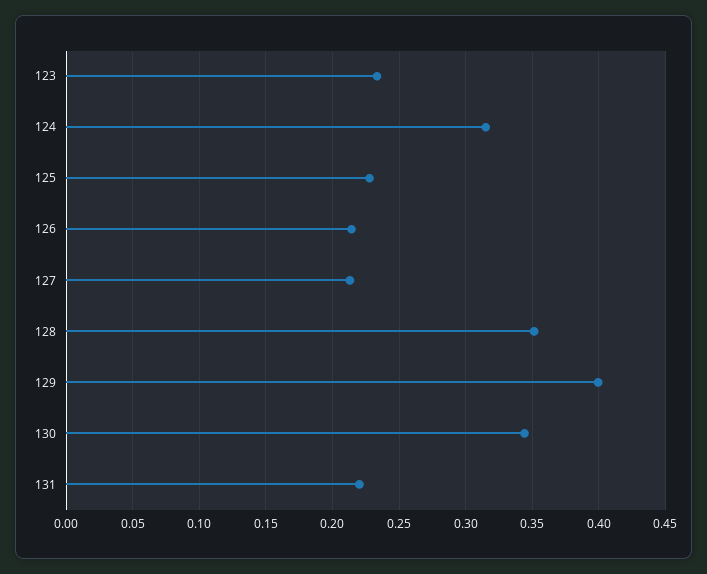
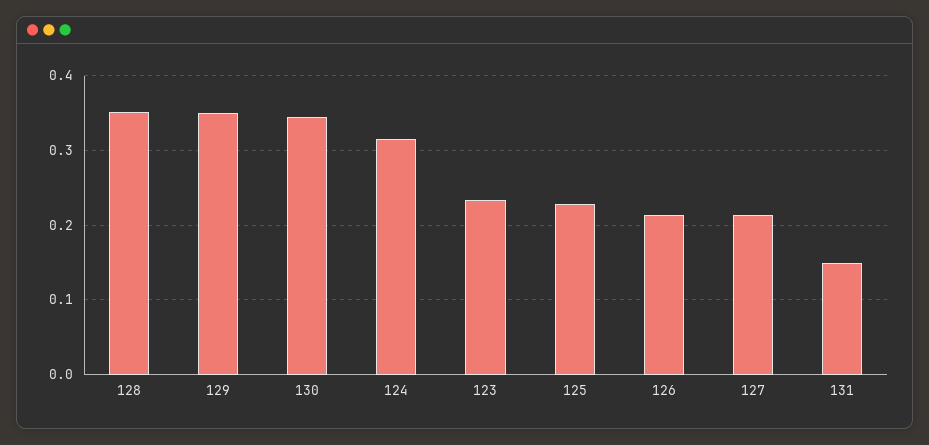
  {
    "123": 0.235,
    "124": 0.315,
    "125": 0.23,
    "126": 0.215,
    "127": 0.215,
    "128": 0.35,
-   "129": 0.4,
+   "129": 0.35,
    "130": 0.345,
-   "131": 0.22
+   "131": 0.15
  }

